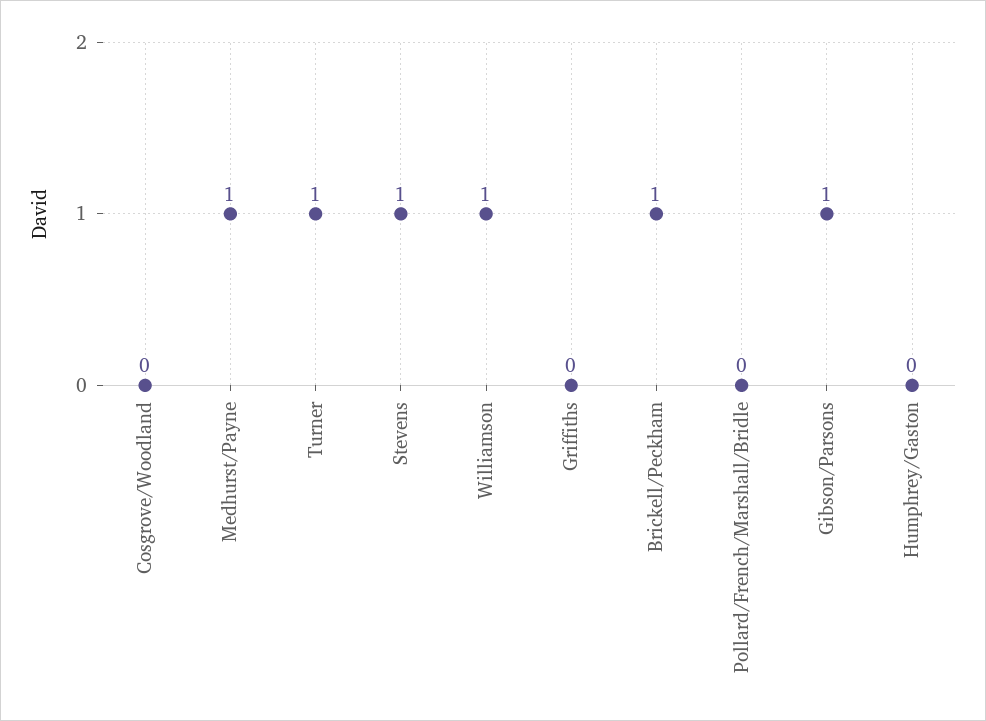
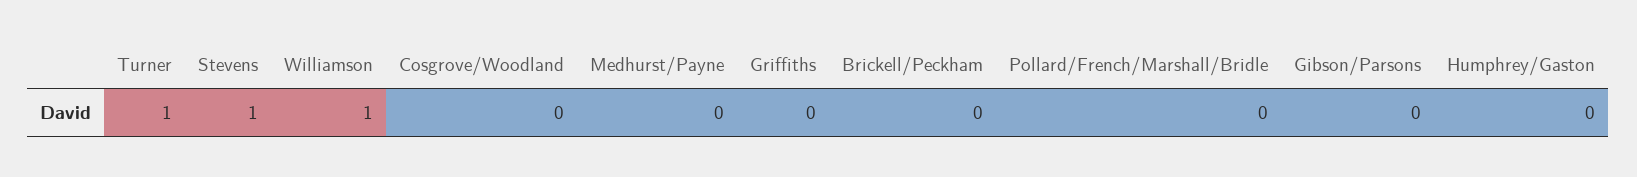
  {
    "Cosgrove/Woodland": 0,
-   "Medhurst/Payne": 1,
+   "Medhurst/Payne": 0,
    "Turner": 1,
    "Stevens": 1,
    "Williamson": 1,
    "Griffiths": 0,
-   "Brickell/Peckham": 1,
+   "Brickell/Peckham": 0,
    "Pollard/French/Marshall/Bridle": 0,
-   "Gibson/Parsons": 1,
+   "Gibson/Parsons": 0,
    "Humphrey/Gaston": 0
  }

